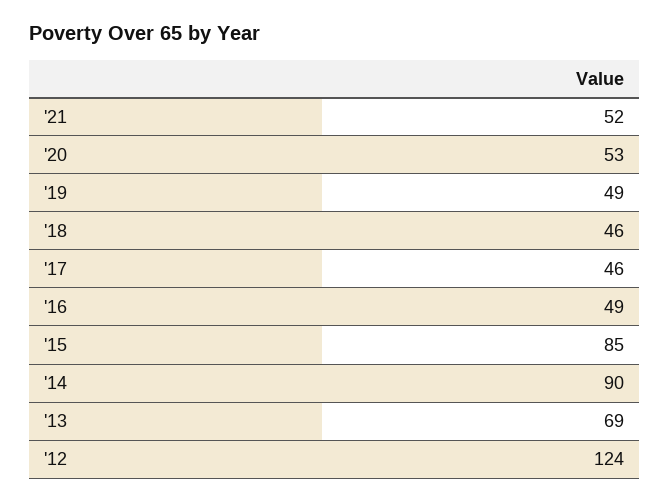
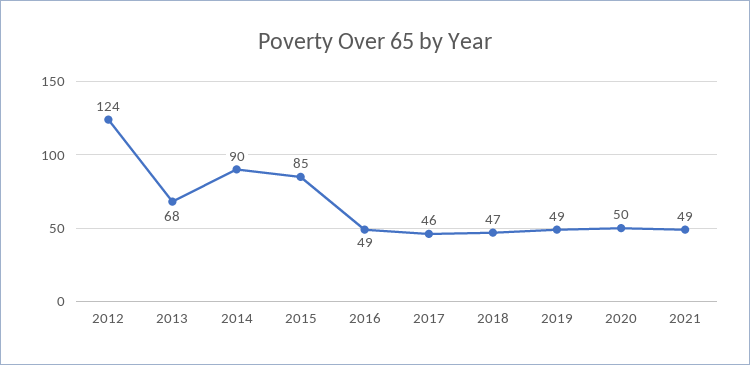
  {
-   "'21": 52,
+   "'21": 49,
-   "'20": 53,
+   "'20": 50,
    "'19": 49,
-   "'18": 46,
+   "'18": 47,
    "'17": 46,
    "'16": 49,
    "'15": 85,
    "'14": 90,
-   "'13": 69,
+   "'13": 68,
    "'12": 124
  }

